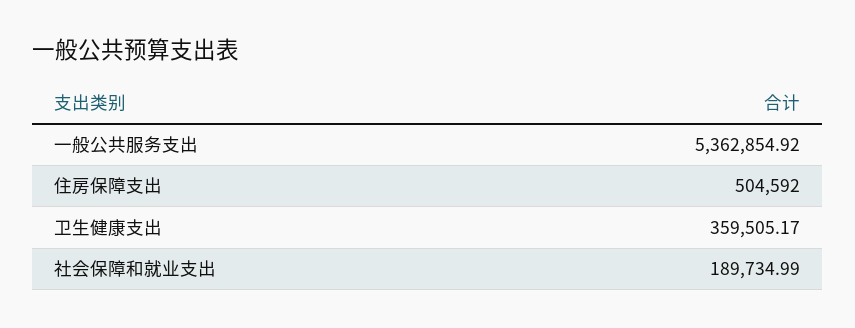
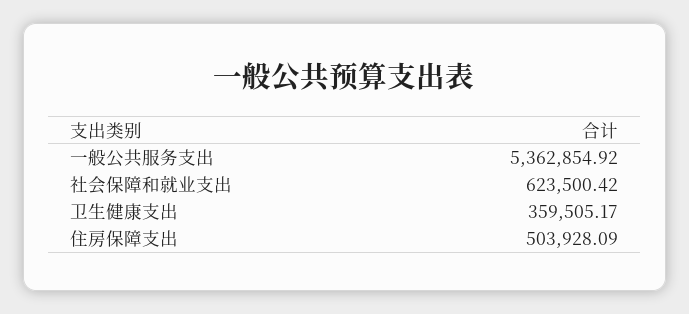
  {
    "一般公共服务支出": 5362854.92,
-   "住房保障支出": 504592,
+   "住房保障支出": 503928.09,
    "卫生健康支出": 359505.17,
-   "社会保障和就业支出": 189734.99
+   "社会保障和就业支出": 623500.42
  }

